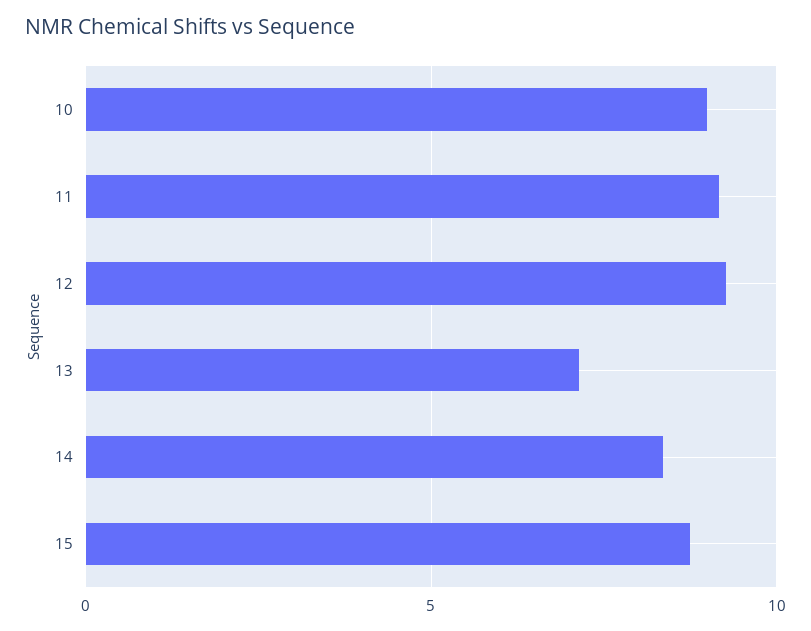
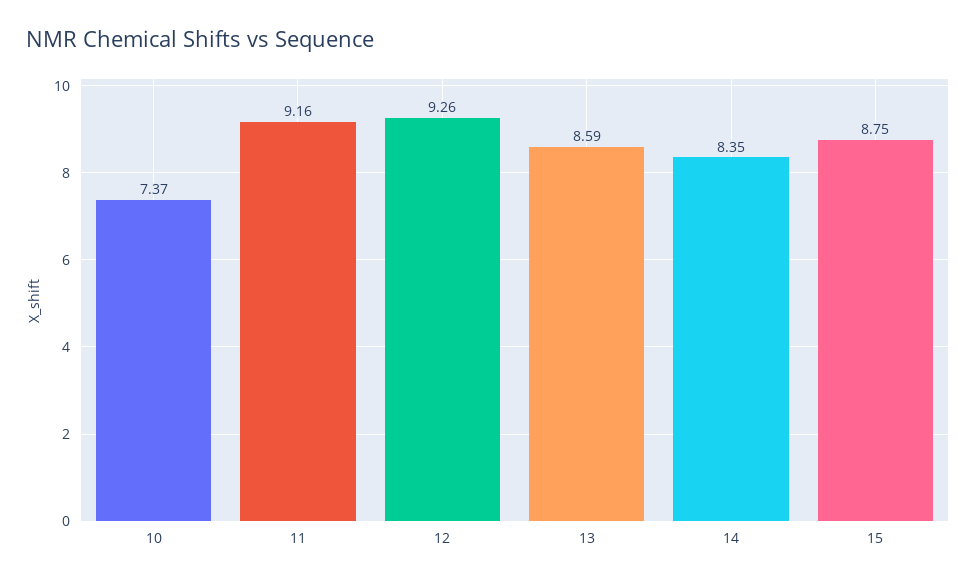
  {
-   "10": 9,
+   "10": 7.37,
    "11": 9.16,
    "12": 9.26,
-   "13": 7,
+   "13": 8.59,
    "14": 8.35,
    "15": 8.75
  }

